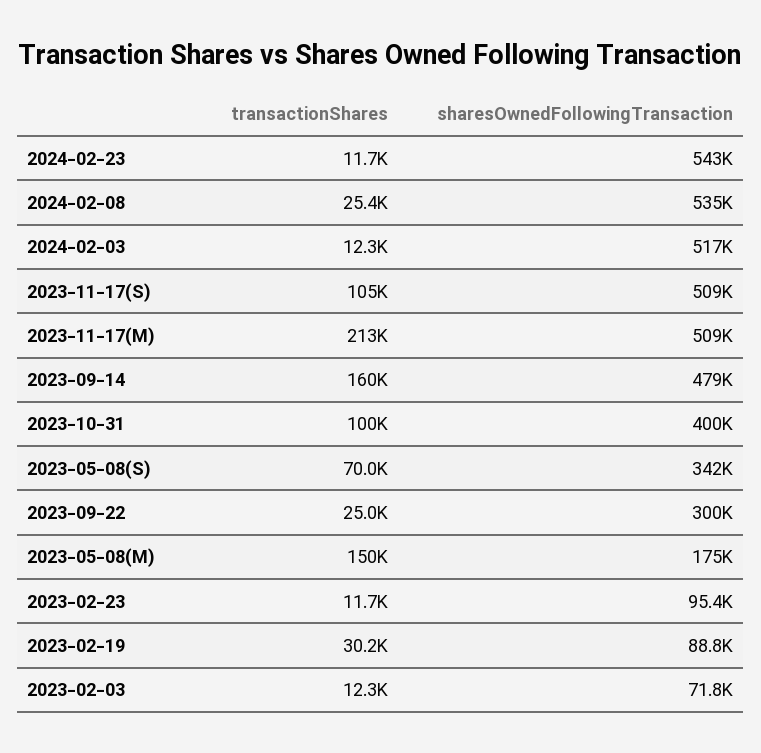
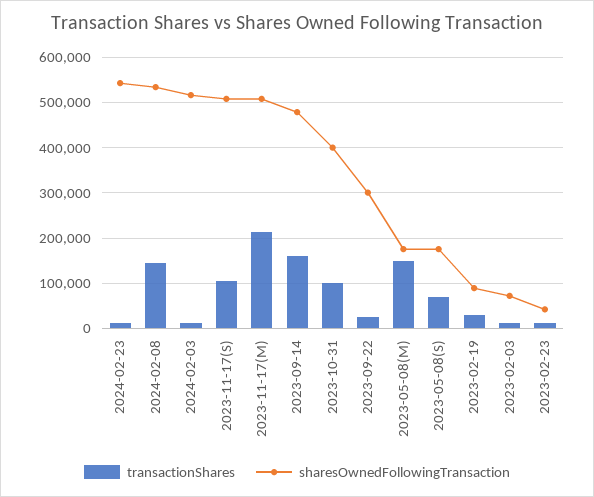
  {
    "transactionShares": {
      "2024-02-23": 11700,
-     "2024-02-08": 25400,
+     "2024-02-08": 140000,
      "2024-02-03": 12300,
      "2023-11-17(S)": 105000,
      "2023-11-17(M)": 213000,
      "2023-09-14": 160000,
      "2023-10-31": 100000,
      "2023-05-08(S)": 70000,
      "2023-09-22": 25000,
      "2023-05-08(M)": 150000,
      "2023-02-23": 11700,
      "2023-02-19": 30200,
      "2023-02-03": 12300
    },
    "sharesOwnedFollowingTransaction": {
      "2024-02-23": 543000,
      "2024-02-08": 535000,
      "2024-02-03": 517000,
      "2023-11-17(S)": 509000,
      "2023-11-17(M)": 509000,
      "2023-09-14": 479000,
      "2023-10-31": 400000,
-     "2023-05-08(S)": 342000,
+     "2023-05-08(S)": 180000,
      "2023-09-22": 300000,
      "2023-05-08(M)": 175000,
-     "2023-02-23": 95400,
+     "2023-02-23": 40000,
      "2023-02-19": 88800,
      "2023-02-03": 71800
    }
  }

